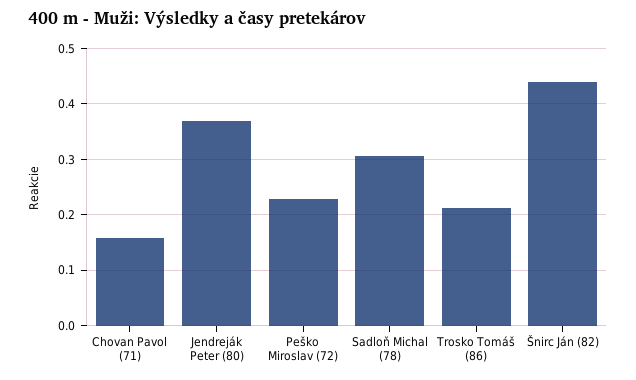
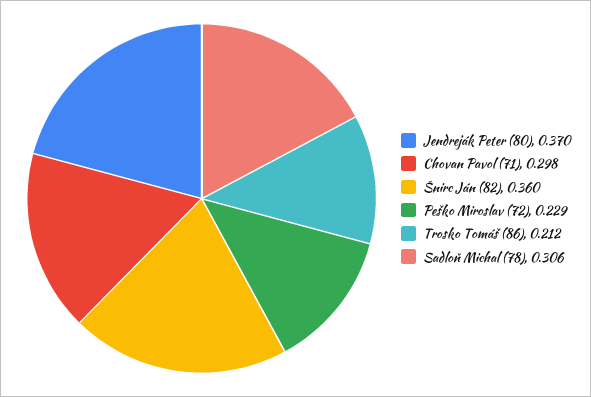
  {
-   "Chovan Pavol (71)": 0.16,
+   "Chovan Pavol (71)": 0.298,
    "Jendreják Peter (80)": 0.37,
    "Peško Miroslav (72)": 0.229,
    "Sadloň Michal (78)": 0.306,
    "Trosko Tomáš (86)": 0.212,
-   "Šnirc Ján (82)": 0.44
+   "Šnirc Ján (82)": 0.36
  }

